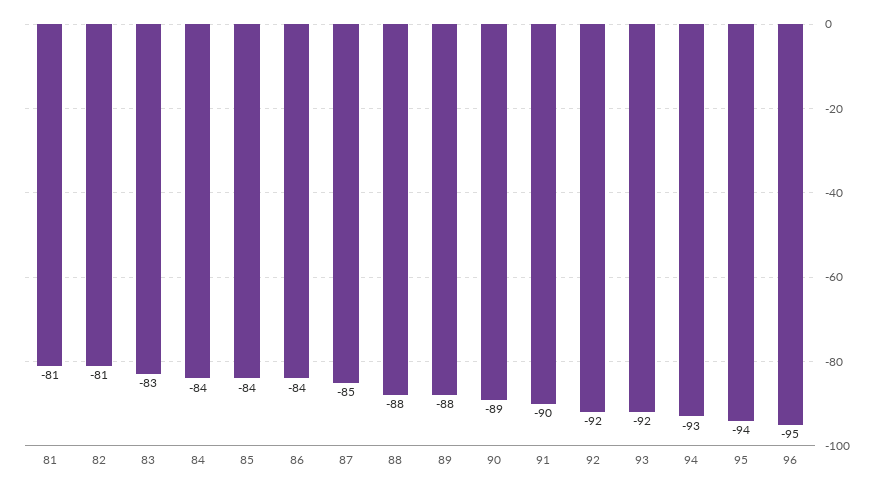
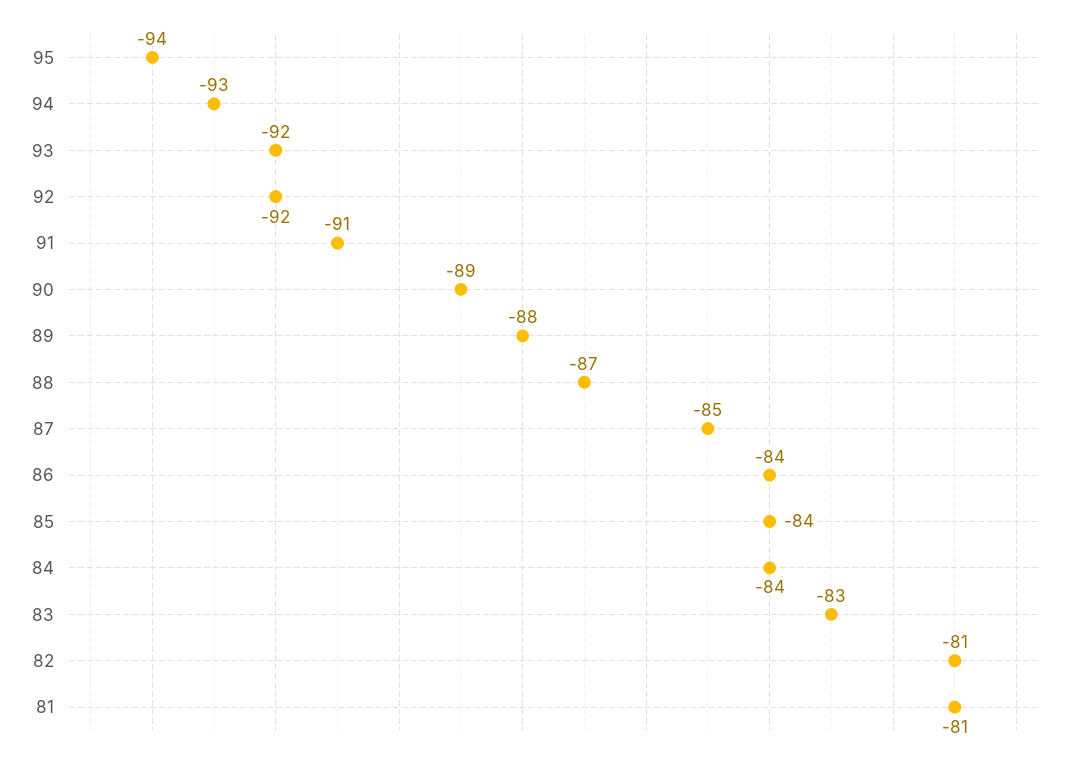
  {
    "81": -81,
    "82": -81,
    "83": -83,
    "84": -84,
    "85": -84,
    "86": -84,
    "87": -85,
-   "88": -88,
+   "88": -87,
    "89": -88,
    "90": -89,
-   "91": -90,
+   "91": -91,
    "92": -92,
    "93": -92,
    "94": -93,
-   "95": -94,
+   "95": -94
-   "96": -95
  }

